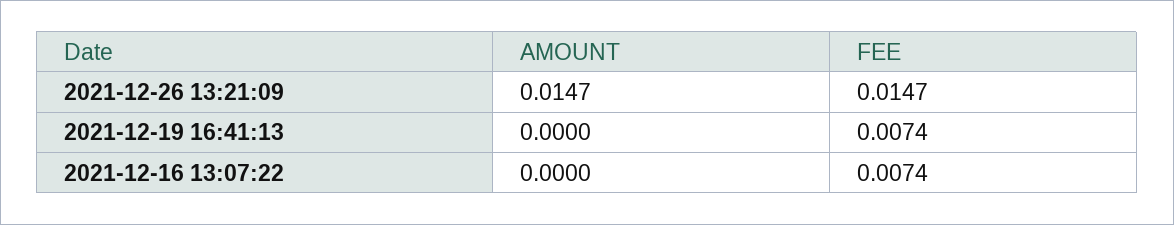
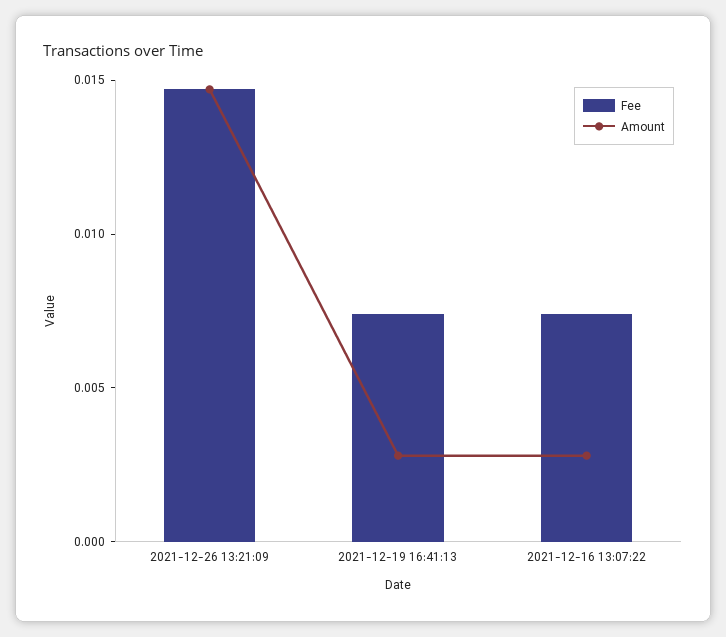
  {
    "AMOUNT": {
      "2021-12-26 13:21:09": 0.0147,
-     "2021-12-19 16:41:13": 0,
+     "2021-12-19 16:41:13": 0.003,
-     "2021-12-16 13:07:22": 0
+     "2021-12-16 13:07:22": 0.003
    },
    "FEE": {
      "2021-12-26 13:21:09": 0.0147,
      "2021-12-19 16:41:13": 0.0074,
      "2021-12-16 13:07:22": 0.0074
    }
  }

